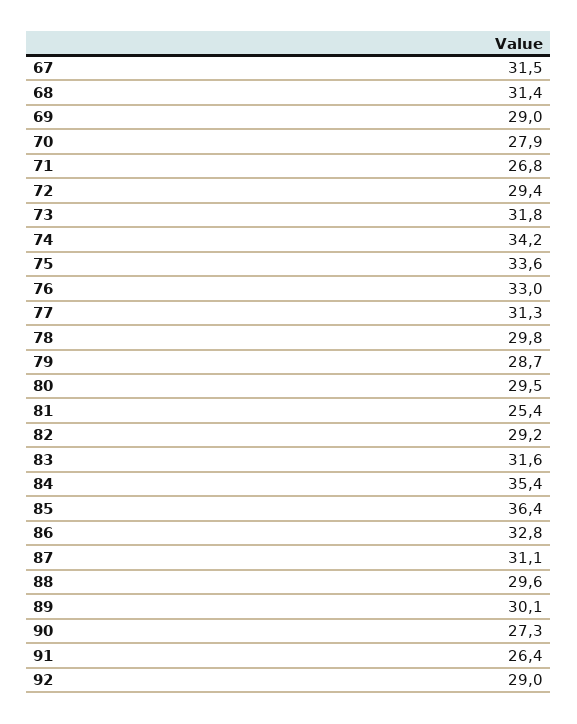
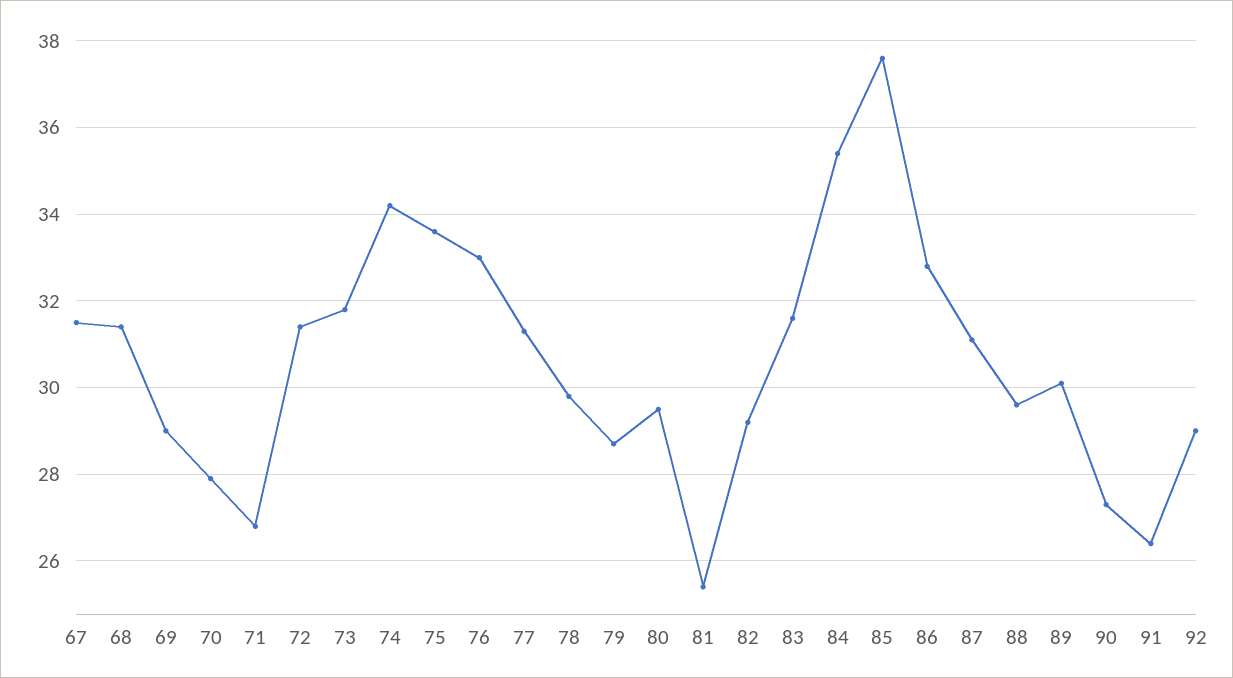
  {
    "67": 31.5,
    "68": 31.4,
    "69": 29,
    "70": 27.9,
    "71": 26.8,
-   "72": 29.4,
+   "72": 31.5,
    "73": 31.8,
    "74": 34.2,
    "75": 33.6,
    "76": 33,
    "77": 31.3,
    "78": 29.8,
    "79": 28.7,
    "80": 29.5,
    "81": 25.4,
    "82": 29.2,
    "83": 31.6,
    "84": 35.4,
-   "85": 36.4,
+   "85": 37.5,
    "86": 32.8,
    "87": 31.1,
    "88": 29.6,
    "89": 30.1,
    "90": 27.3,
    "91": 26.4,
    "92": 29
  }

